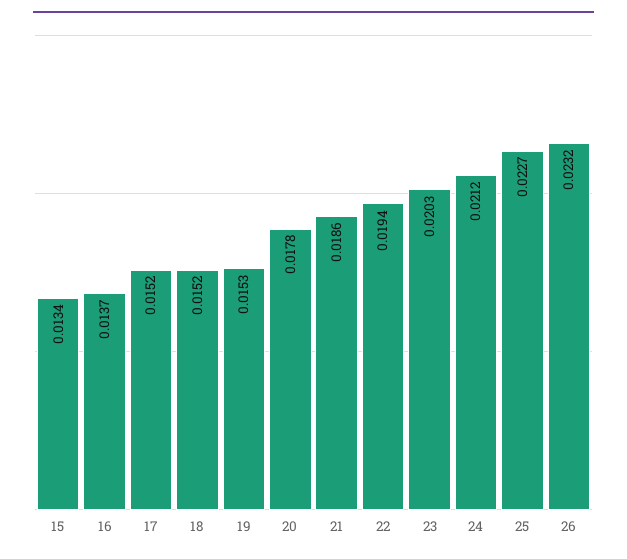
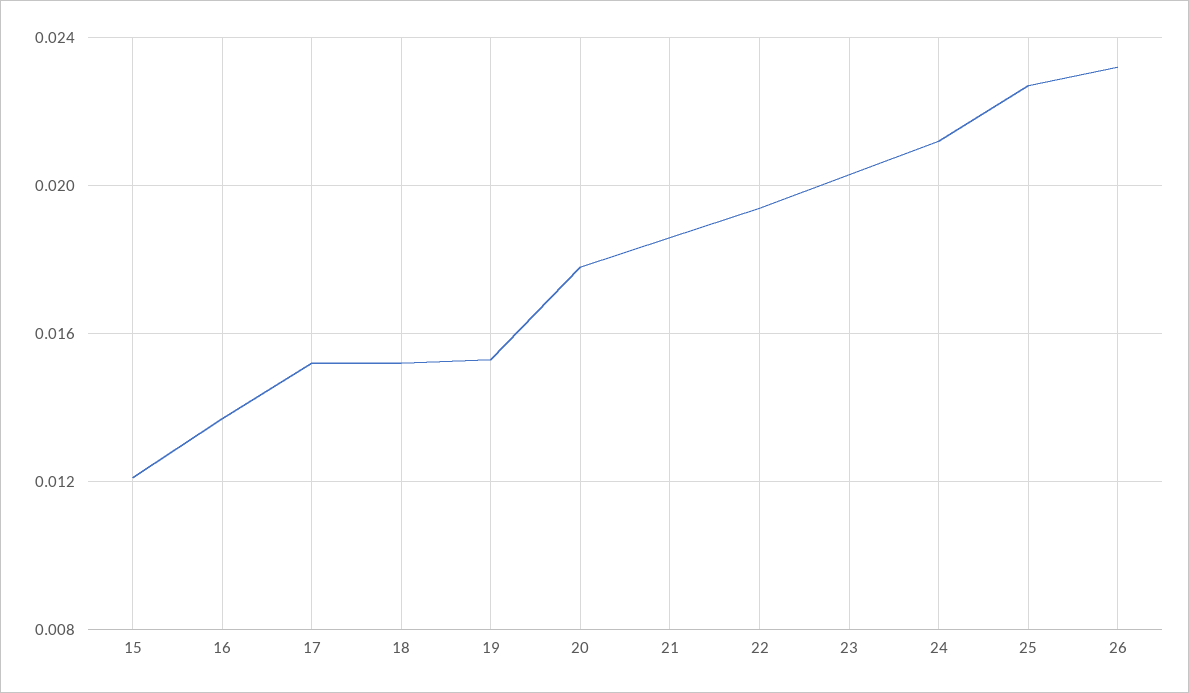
  {
-   "15": 0.0134,
+   "15": 0.012,
    "16": 0.0137,
    "17": 0.0152,
    "18": 0.0152,
    "19": 0.0153,
    "20": 0.0178,
    "21": 0.0186,
    "22": 0.0194,
    "23": 0.0203,
    "24": 0.0212,
    "25": 0.0227,
    "26": 0.0232
  }

